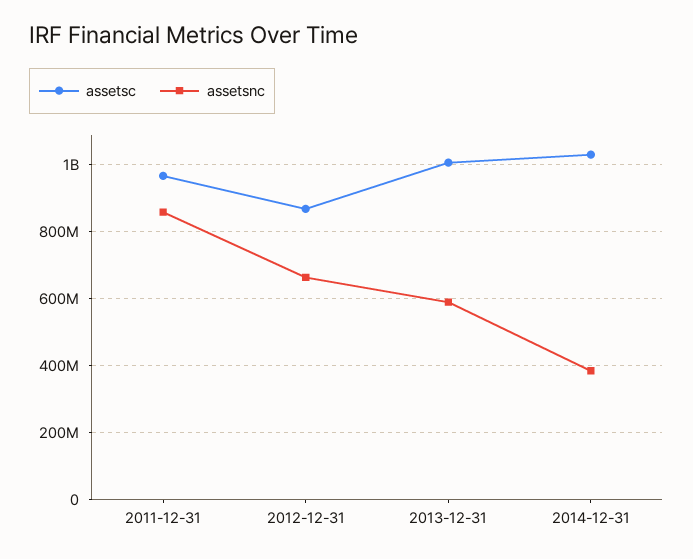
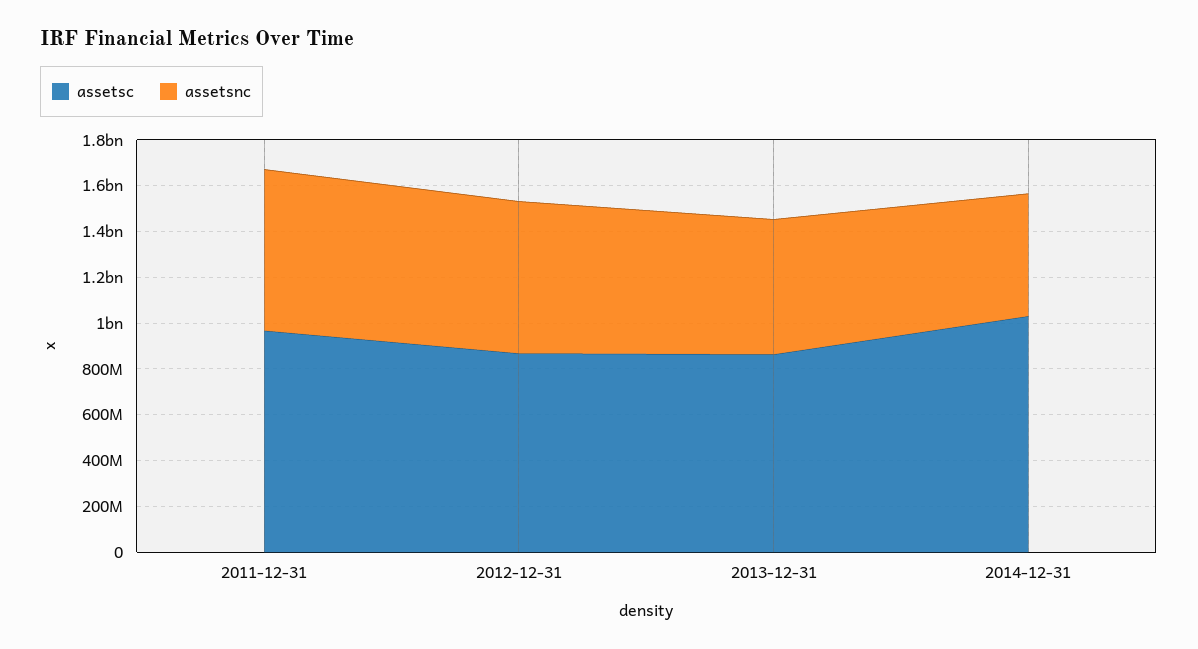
  {
    "assetsc": {
      "2011-12-31": 960000000,
      "2012-12-31": 860000000,
-     "2013-12-31": 1000000000,
+     "2013-12-31": 850000000,
      "2014-12-31": 1040000000
    },
    "assetsnc": {
-     "2011-12-31": 860000000,
+     "2011-12-31": 700000000,
      "2012-12-31": 660000000,
      "2013-12-31": 600000000,
-     "2014-12-31": 380000000
+     "2014-12-31": 550000000
    }
  }

